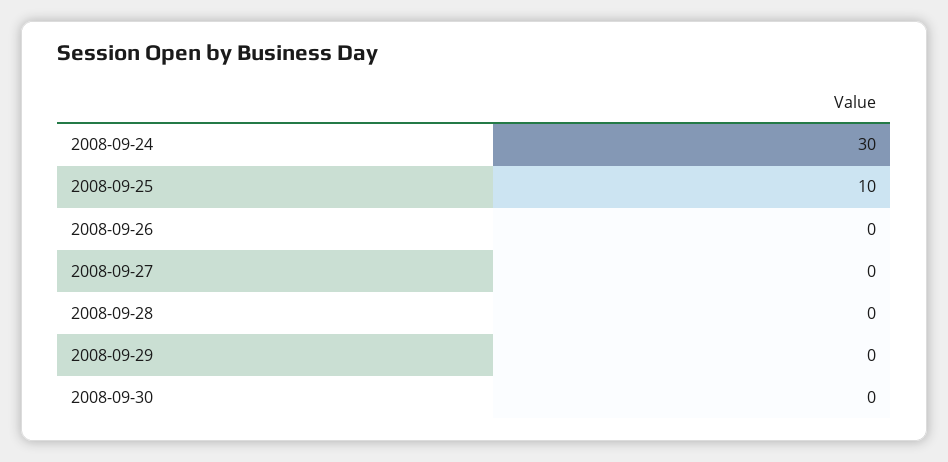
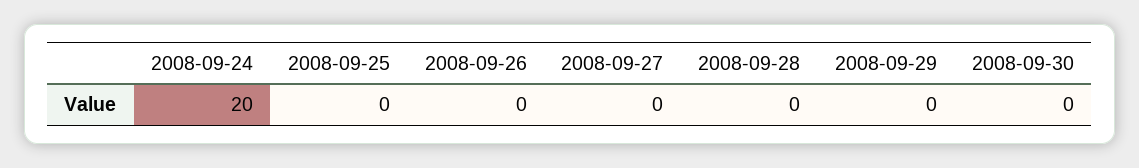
  {
-   "2008-09-24": 30,
+   "2008-09-24": 20,
-   "2008-09-25": 10,
+   "2008-09-25": 0,
    "2008-09-26": 0,
    "2008-09-27": 0,
    "2008-09-28": 0,
    "2008-09-29": 0,
    "2008-09-30": 0
  }

